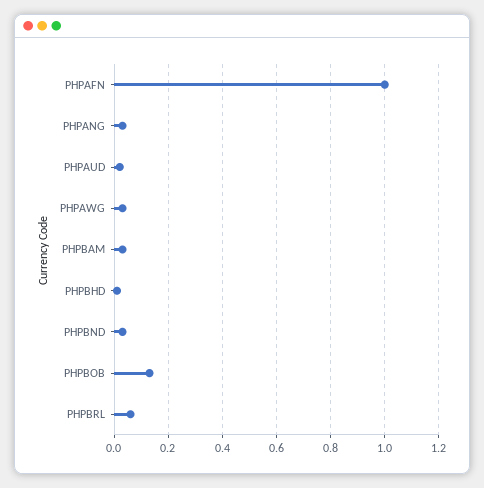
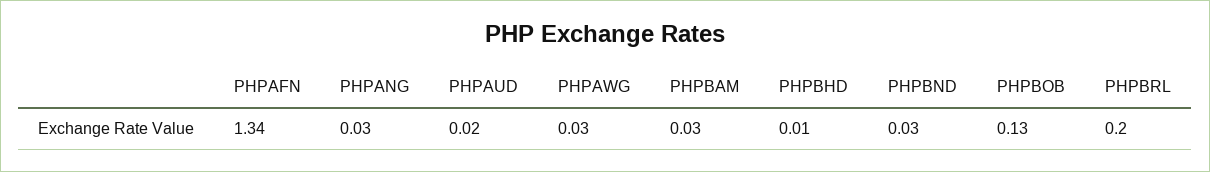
  {
-   "PHPAFN": 1,
+   "PHPAFN": 1.34,
    "PHPANG": 0.03,
    "PHPAUD": 0.02,
    "PHPAWG": 0.03,
    "PHPBAM": 0.03,
    "PHPBHD": 0.01,
    "PHPBND": 0.03,
    "PHPBOB": 0.13,
-   "PHPBRL": 0.05
+   "PHPBRL": 0.2
  }

